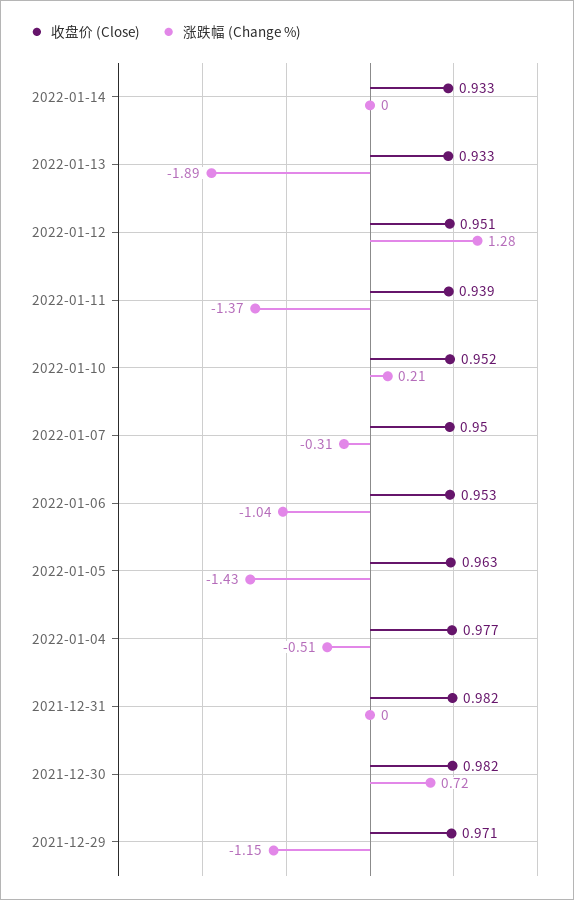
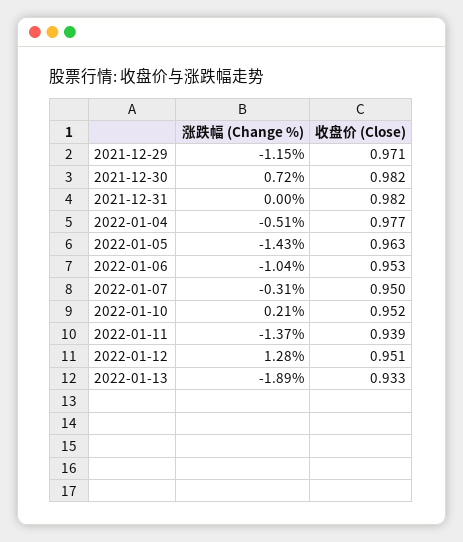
  {
    "收盘价 (Close)": {
-     "2022-01-14": 0.933,
      "2022-01-13": 0.933,
      "2022-01-12": 0.951,
      "2022-01-11": 0.939,
      "2022-01-10": 0.952,
      "2022-01-07": 0.95,
      "2022-01-06": 0.953,
      "2022-01-05": 0.963,
      "2022-01-04": 0.977,
      "2021-12-31": 0.982,
      "2021-12-30": 0.982,
      "2021-12-29": 0.971
    },
    "涨跌幅 (Change %)": {
-     "2022-01-14": 0,
      "2022-01-13": -1.89,
      "2022-01-12": 1.28,
      "2022-01-11": -1.37,
      "2022-01-10": 0.21,
      "2022-01-07": -0.31,
      "2022-01-06": -1.04,
      "2022-01-05": -1.43,
      "2022-01-04": -0.51,
      "2021-12-31": 0,
      "2021-12-30": 0.72,
      "2021-12-29": -1.15
    }
  }

